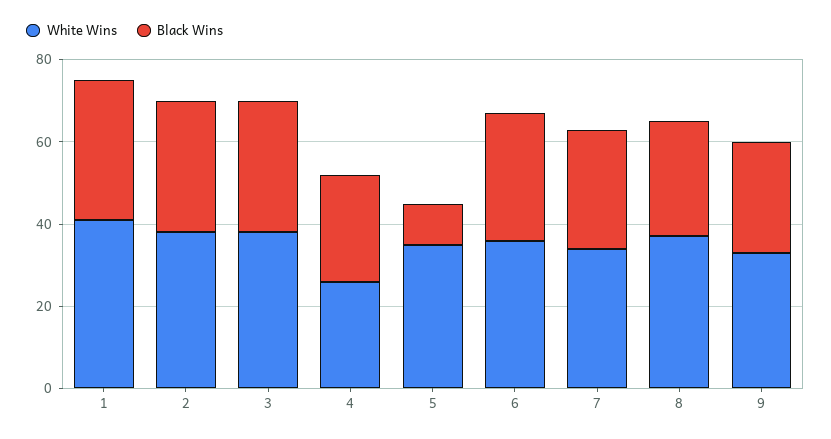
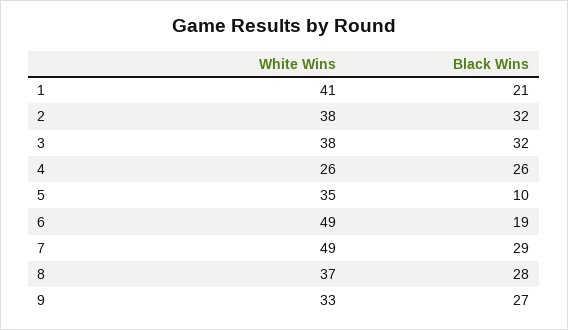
  {
    "White Wins": {
      "1": 41,
      "2": 38,
      "3": 38,
      "4": 26,
      "5": 35,
-     "6": 35,
+     "6": 49,
-     "7": 35,
+     "7": 49,
      "8": 37,
      "9": 33
    },
    "Black Wins": {
-     "1": 35,
+     "1": 21,
      "2": 32,
      "3": 32,
      "4": 26,
      "5": 10,
-     "6": 30,
+     "6": 19,
      "7": 29,
      "8": 28,
      "9": 27
    }
  }

